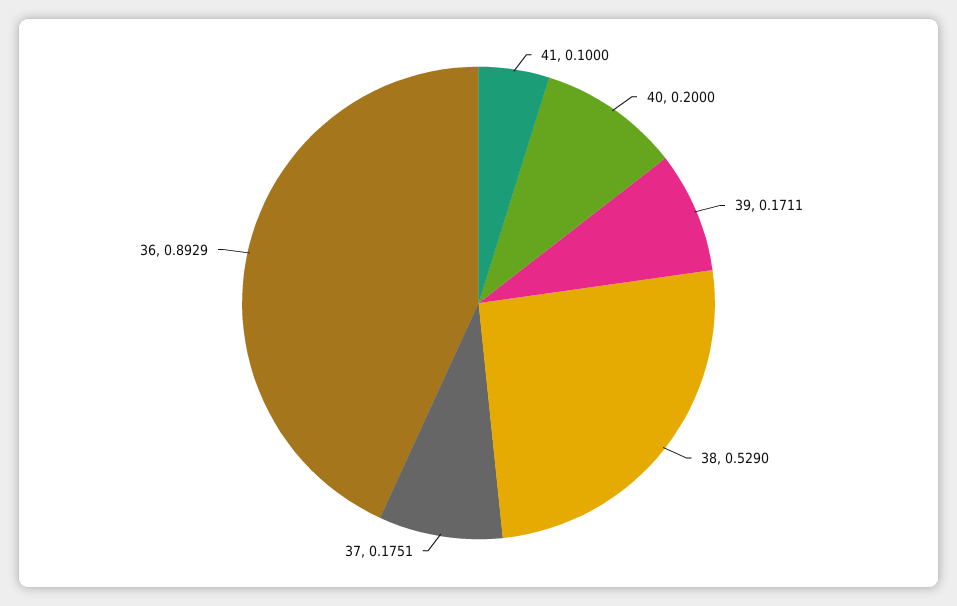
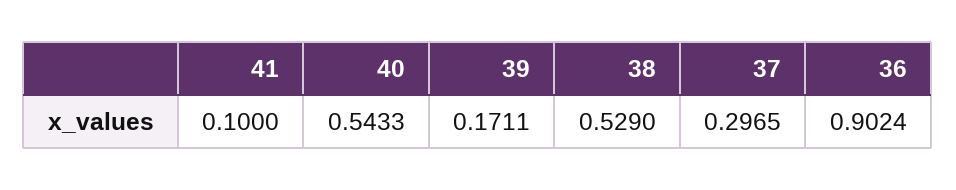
  {
    "41": 0.1,
-   "40": 0.2,
+   "40": 0.5433,
    "39": 0.1711,
    "38": 0.529,
-   "37": 0.1751,
+   "37": 0.2965,
-   "36": 0.8929
+   "36": 0.9024
  }

